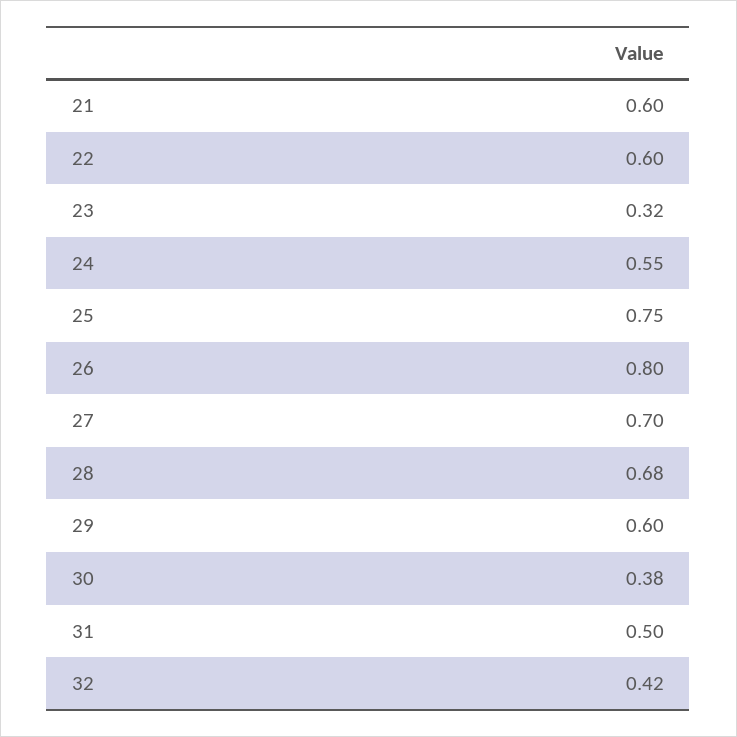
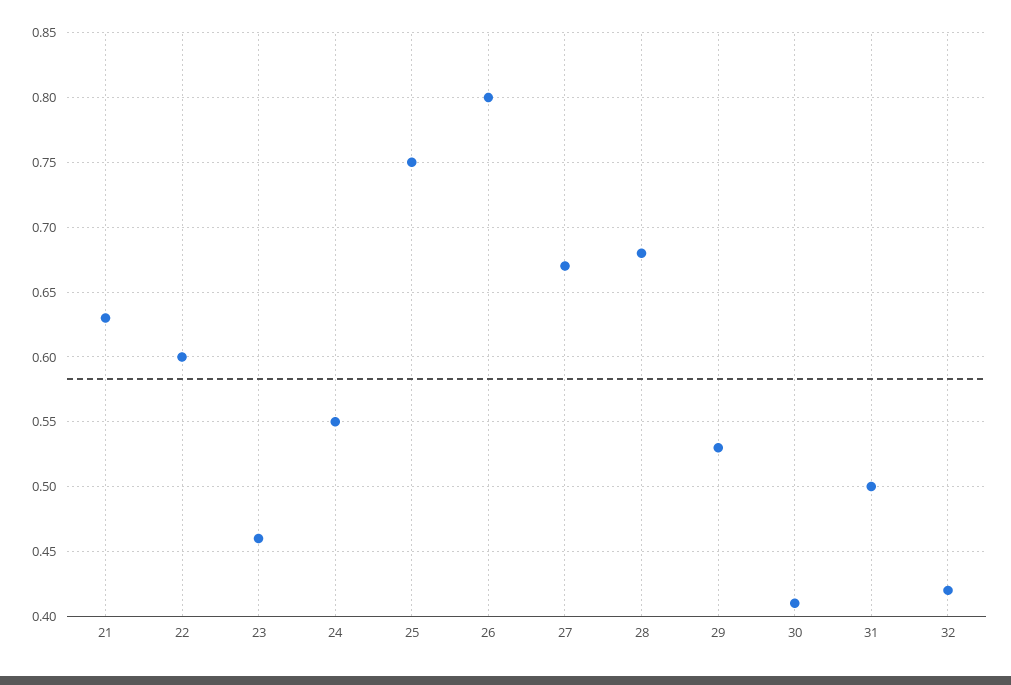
  {
-   "21": 0.6,
+   "21": 0.63,
    "22": 0.6,
-   "23": 0.32,
+   "23": 0.46,
    "24": 0.55,
    "25": 0.75,
    "26": 0.8,
-   "27": 0.7,
+   "27": 0.67,
    "28": 0.68,
-   "29": 0.6,
+   "29": 0.53,
-   "30": 0.38,
+   "30": 0.41,
    "31": 0.5,
    "32": 0.42
  }

